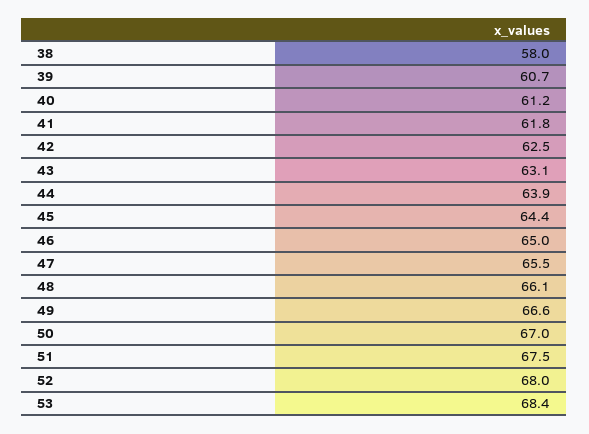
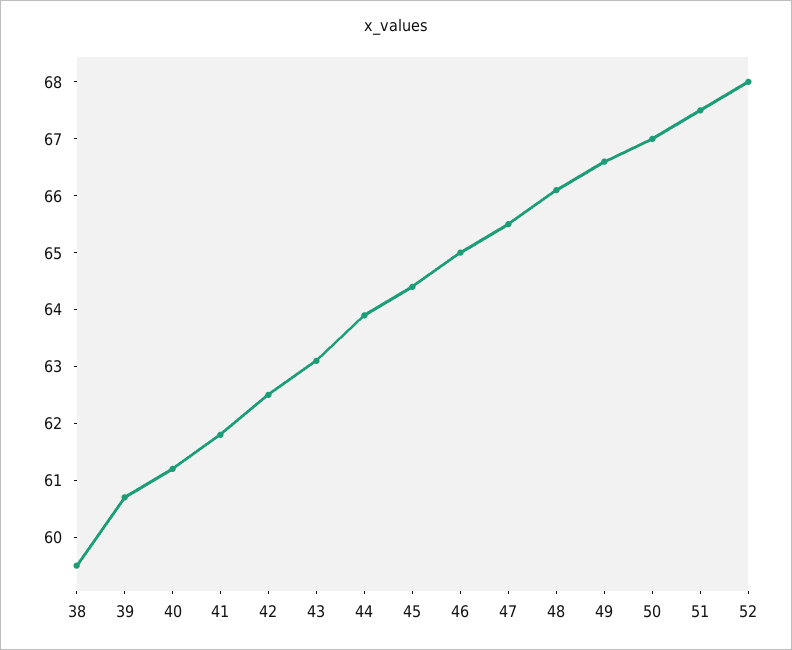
  {
-   "38": 58,
+   "38": 59.5,
    "39": 60.7,
    "40": 61.2,
    "41": 61.8,
    "42": 62.5,
    "43": 63.1,
    "44": 63.9,
    "45": 64.4,
    "46": 65,
    "47": 65.5,
    "48": 66.1,
    "49": 66.6,
    "50": 67,
    "51": 67.5,
-   "52": 68,
+   "52": 68
-   "53": 68.4
  }

